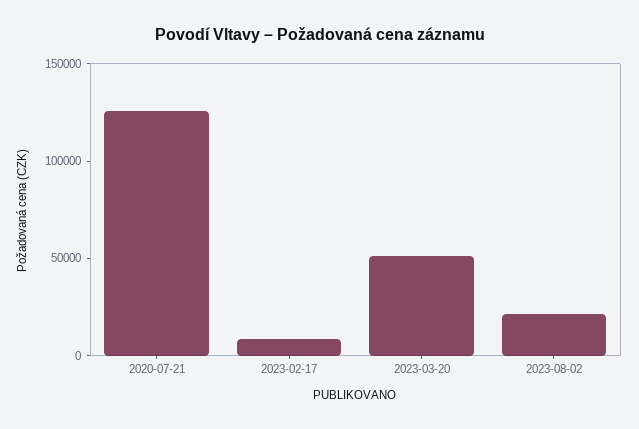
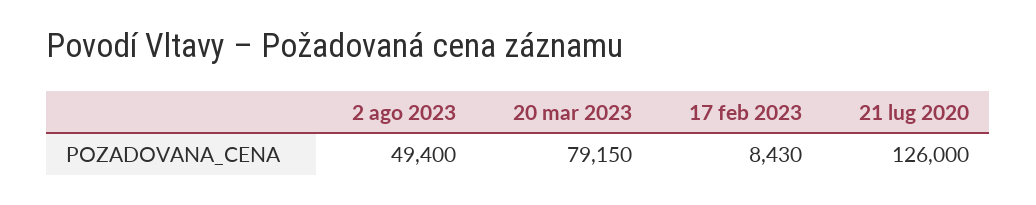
  {
    "2020-07-21": 126000,
    "2023-02-17": 8430,
-   "2023-03-20": 50000,
+   "2023-03-20": 79150,
-   "2023-08-02": 20000
+   "2023-08-02": 49400
  }

